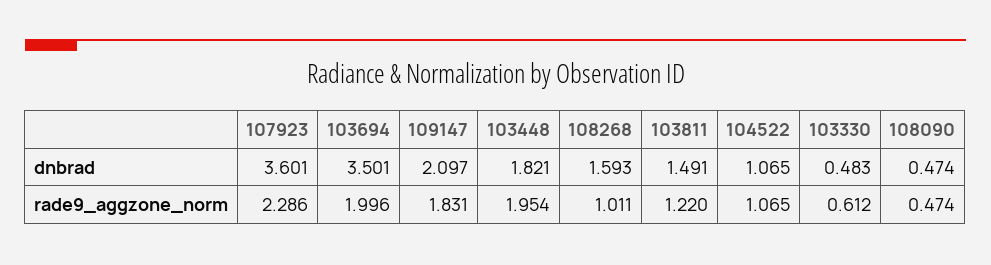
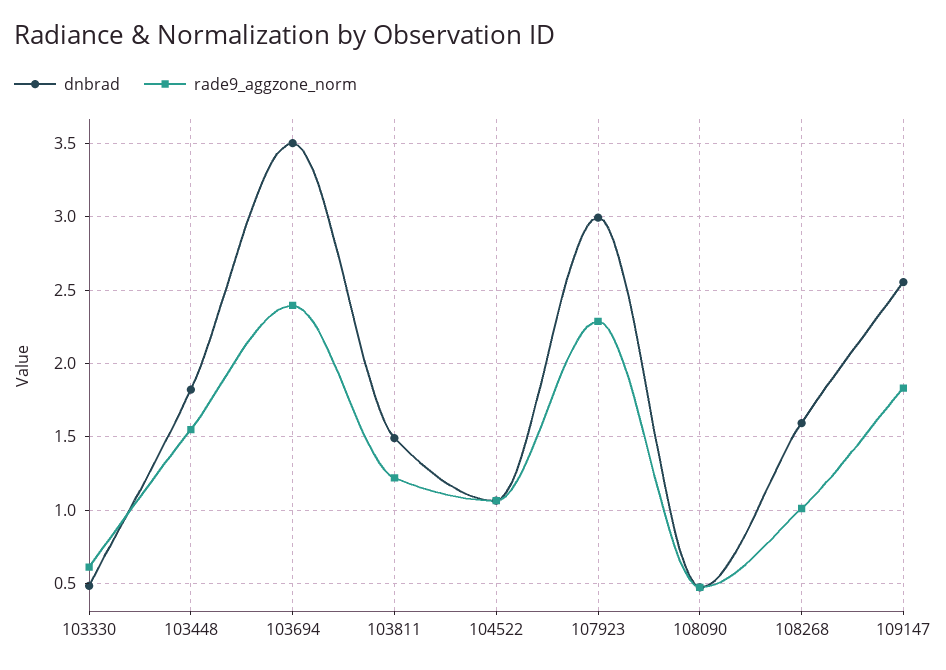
  {
    "dnbrad": {
-     "107923": 3.601,
+     "107923": 3,
      "103694": 3.501,
-     "109147": 2.097,
+     "109147": 2.55,
      "103448": 1.821,
      "108268": 1.593,
      "103811": 1.491,
      "104522": 1.065,
      "103330": 0.483,
      "108090": 0.474
    },
    "rade9_aggzone_norm": {
      "107923": 2.286,
-     "103694": 1.996,
+     "103694": 2.4,
      "109147": 1.831,
-     "103448": 1.954,
+     "103448": 1.55,
      "108268": 1.011,
      "103811": 1.22,
      "104522": 1.065,
      "103330": 0.612,
      "108090": 0.474
    }
  }

